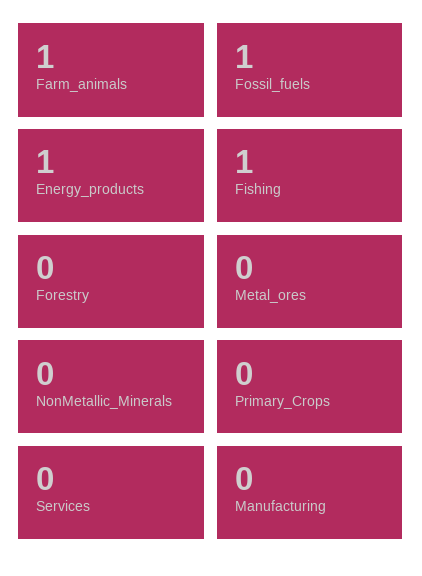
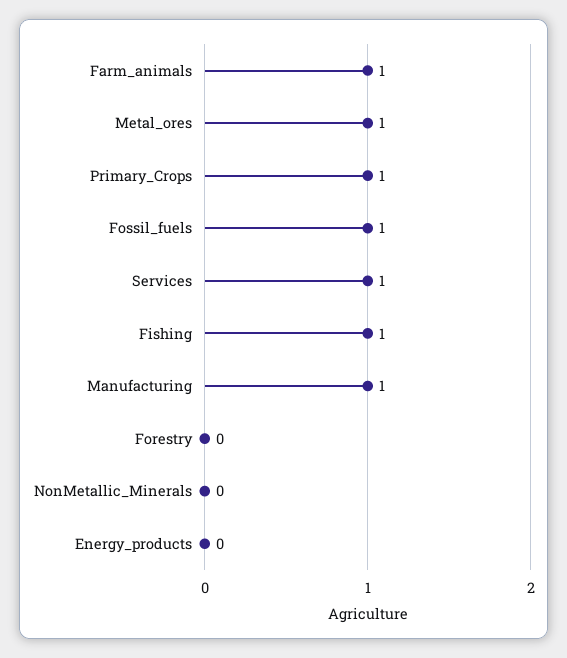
  {
    "Farm_animals": 1,
    "Fossil_fuels": 1,
-   "Energy_products": 1,
+   "Energy_products": 0,
    "Fishing": 1,
    "Forestry": 0,
-   "Metal_ores": 0,
+   "Metal_ores": 1,
    "NonMetallic_Minerals": 0,
-   "Primary_Crops": 0,
+   "Primary_Crops": 1,
-   "Services": 0,
+   "Services": 1,
-   "Manufacturing": 0
+   "Manufacturing": 1
  }

